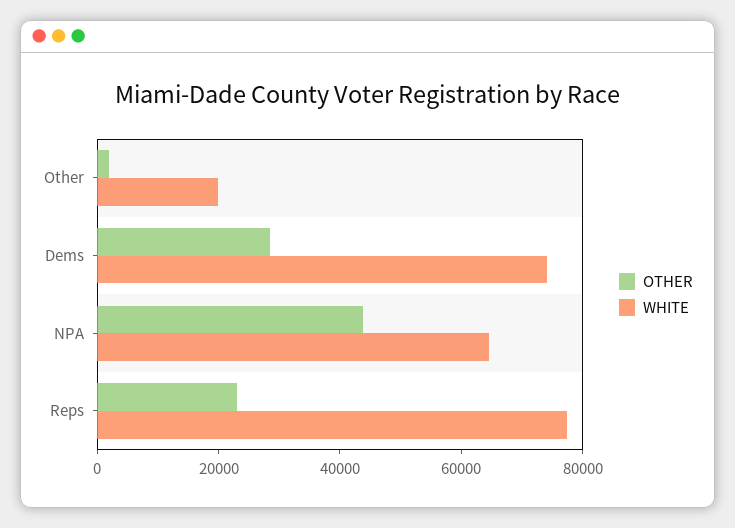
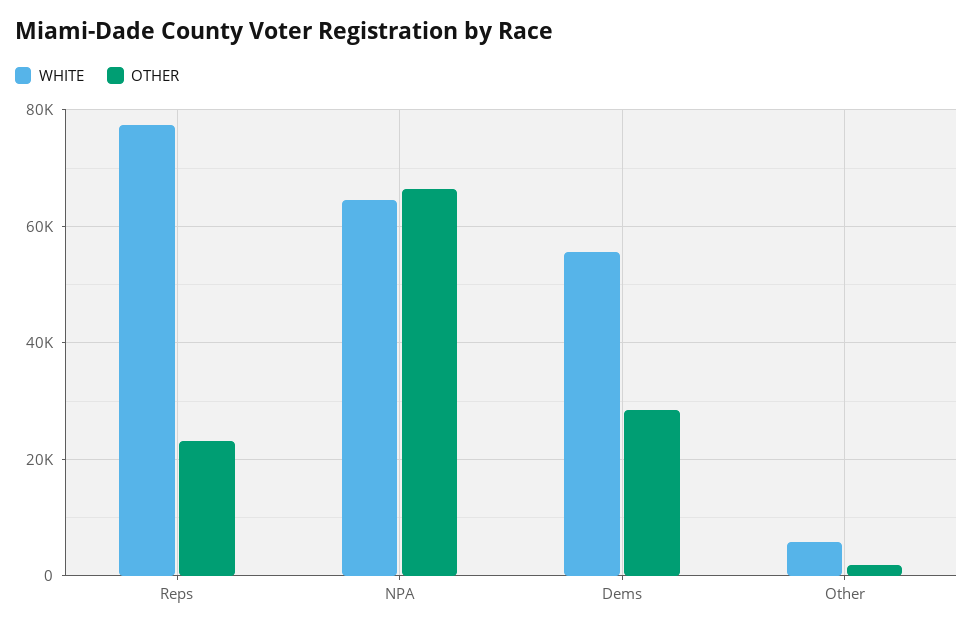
  {
    "OTHER": {
      "Other": 2000,
      "Dems": 28000,
-     "NPA": 45000,
+     "NPA": 66000,
      "Reps": 24000
    },
    "WHITE": {
-     "Other": 20000,
+     "Other": 6000,
-     "Dems": 75000,
+     "Dems": 56000,
      "NPA": 64000,
      "Reps": 78000
    }
  }

